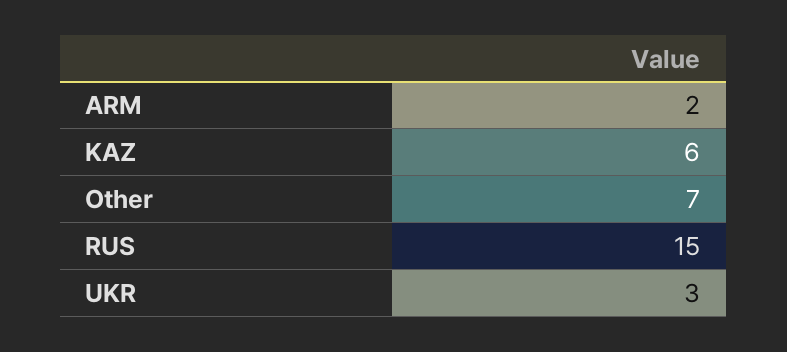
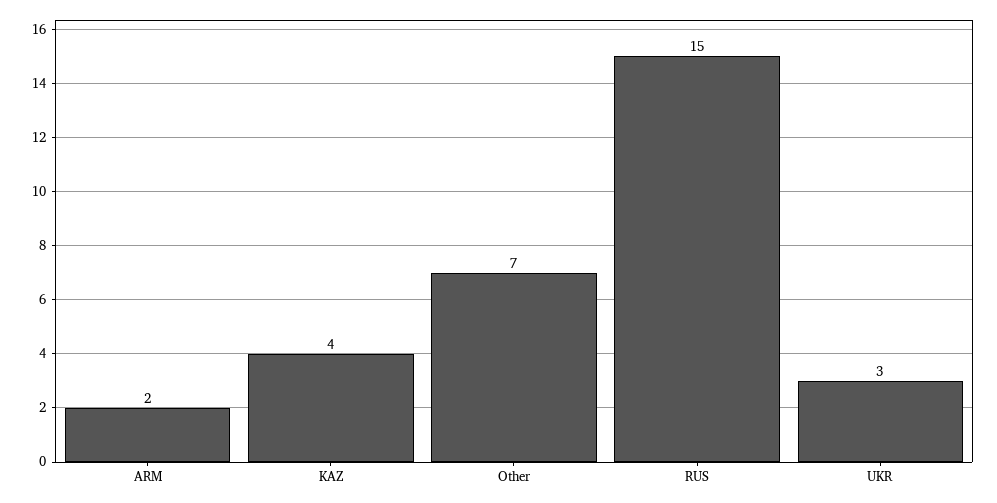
  {
    "ARM": 2,
-   "KAZ": 6,
+   "KAZ": 4,
    "Other": 7,
    "RUS": 15,
    "UKR": 3
  }

